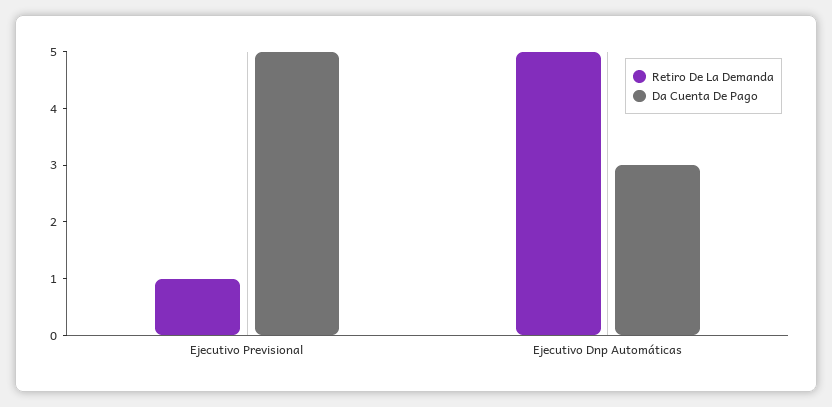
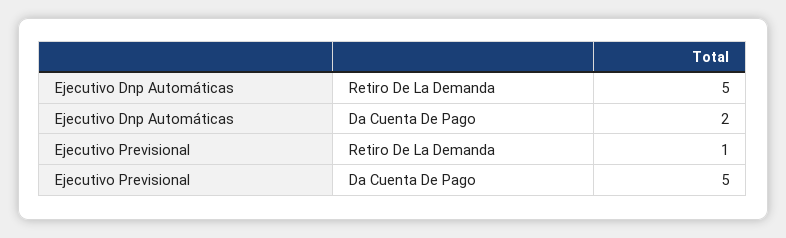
  {
    "Retiro De La Demanda": {
      "Ejecutivo Previsional": 1,
      "Ejecutivo Dnp Automáticas": 5
    },
    "Da Cuenta De Pago": {
      "Ejecutivo Previsional": 5,
-     "Ejecutivo Dnp Automáticas": 3
+     "Ejecutivo Dnp Automáticas": 2
    }
  }

